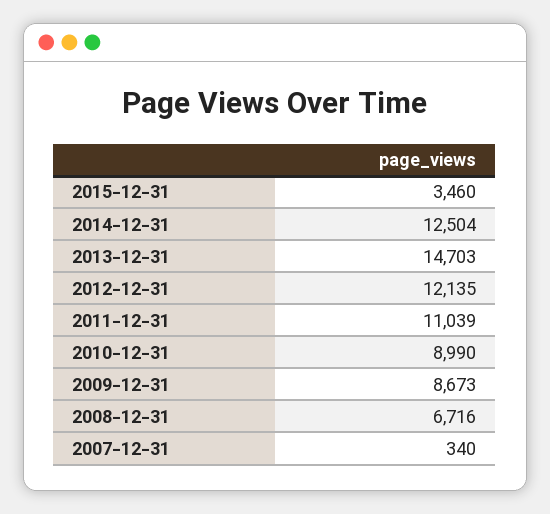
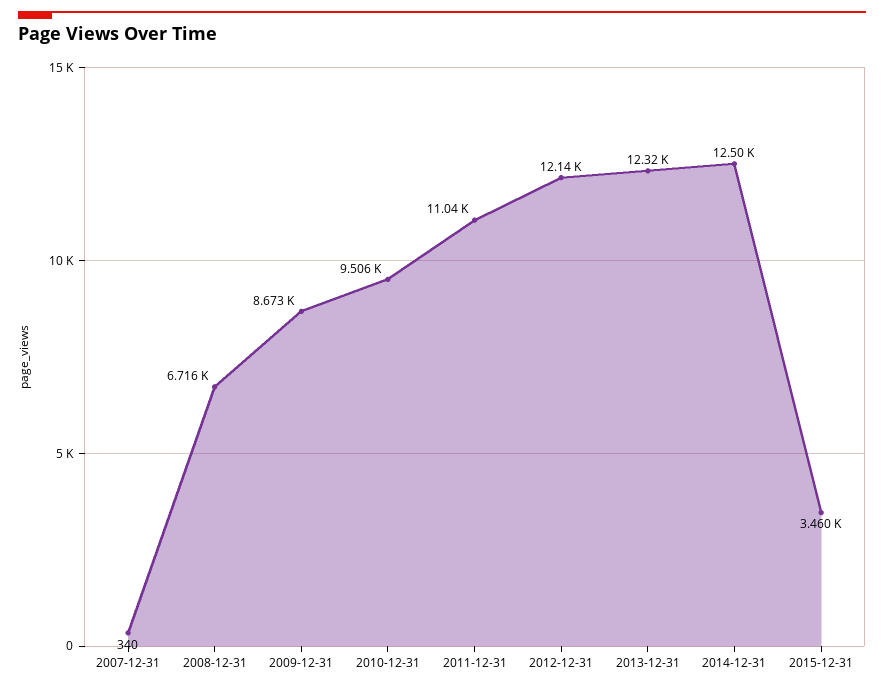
  {
    "2015-12-31": 3460,
    "2014-12-31": 12504,
-   "2013-12-31": 14703,
+   "2013-12-31": 12320,
    "2012-12-31": 12135,
    "2011-12-31": 11039,
-   "2010-12-31": 8990,
+   "2010-12-31": 9506,
    "2009-12-31": 8673,
    "2008-12-31": 6716,
    "2007-12-31": 340
  }

